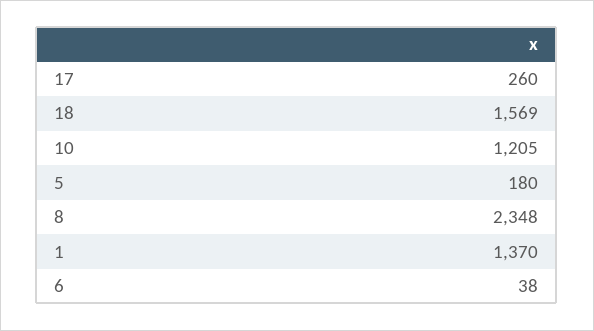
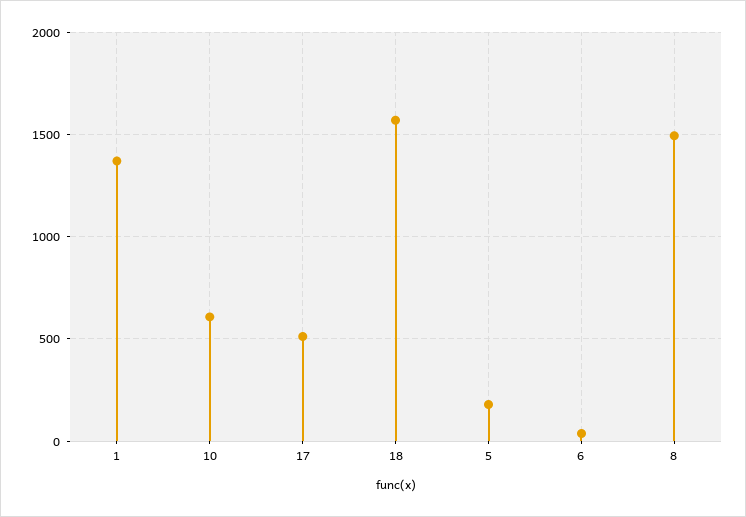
  {
-   "17": 260,
+   "17": 500,
    "18": 1569,
-   "10": 1205,
+   "10": 600,
    "5": 180,
-   "8": 2348,
+   "8": 1500,
    "1": 1370,
    "6": 38
  }

